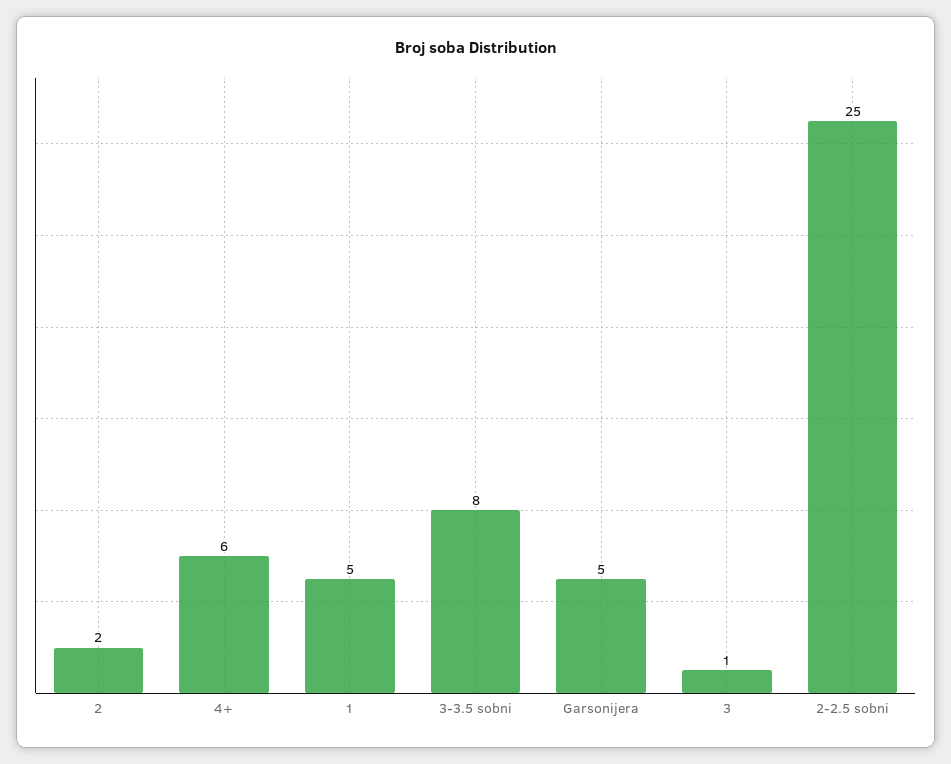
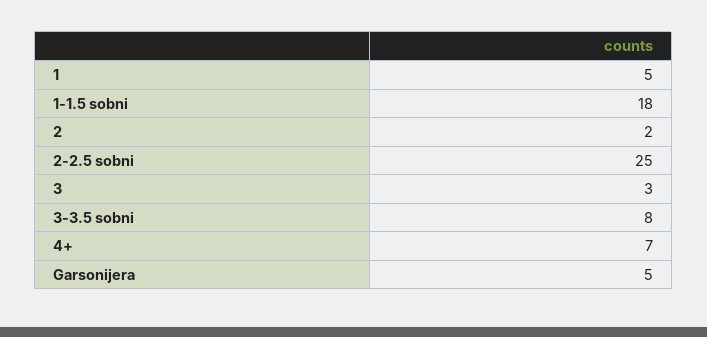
  {
    "2": 2,
-   "4+": 6,
+   "4+": 7,
    "1": 5,
    "3-3.5 sobni": 8,
    "Garsonijera": 5,
-   "3": 1,
+   "3": 3,
-   "2-2.5 sobni": 25
+   "2-2.5 sobni": 25,
+   "1-1.5 sobni": 18
  }

